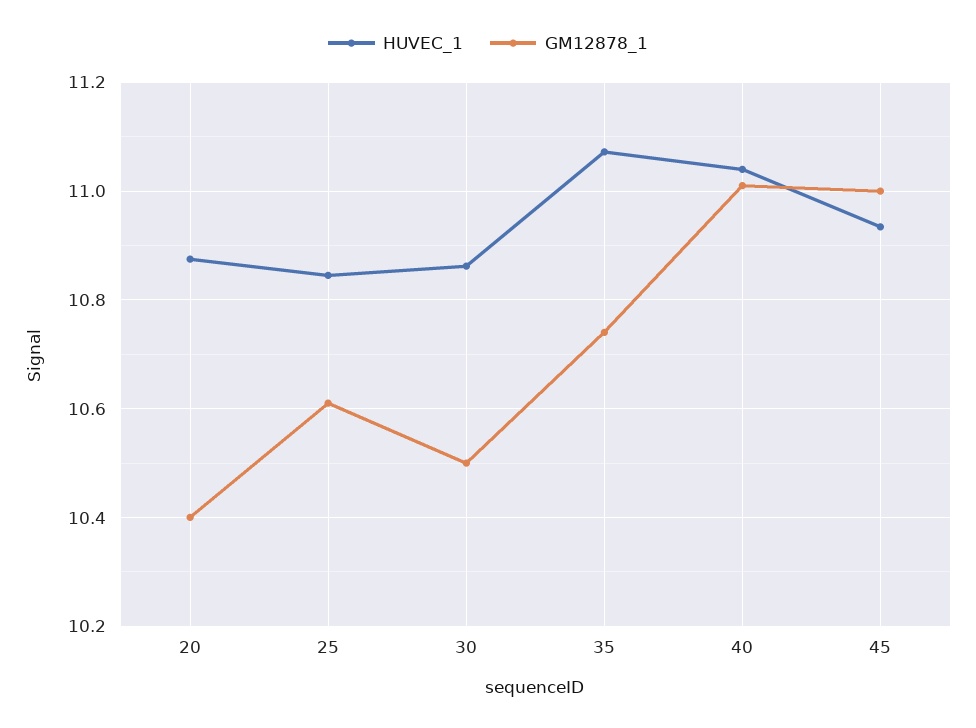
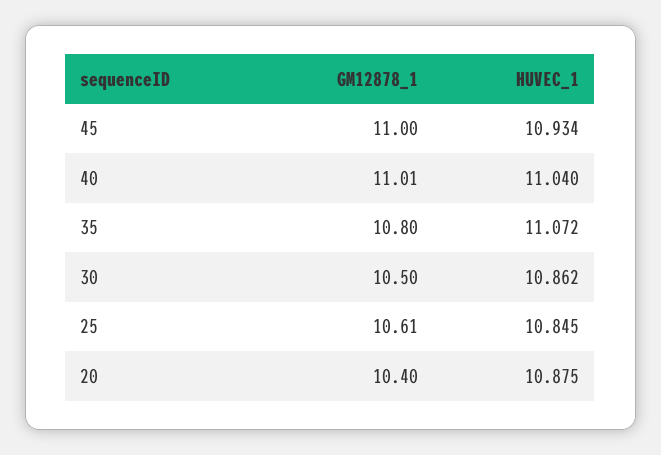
  {
    "HUVEC_1": {
      "20": 10.875,
      "25": 10.845,
      "30": 10.862,
      "35": 11.072,
      "40": 11.04,
      "45": 10.934
    },
    "GM12878_1": {
      "20": 10.4,
      "25": 10.61,
      "30": 10.5,
-     "35": 10.74,
+     "35": 10.8,
      "40": 11.01,
      "45": 11
    }
  }

